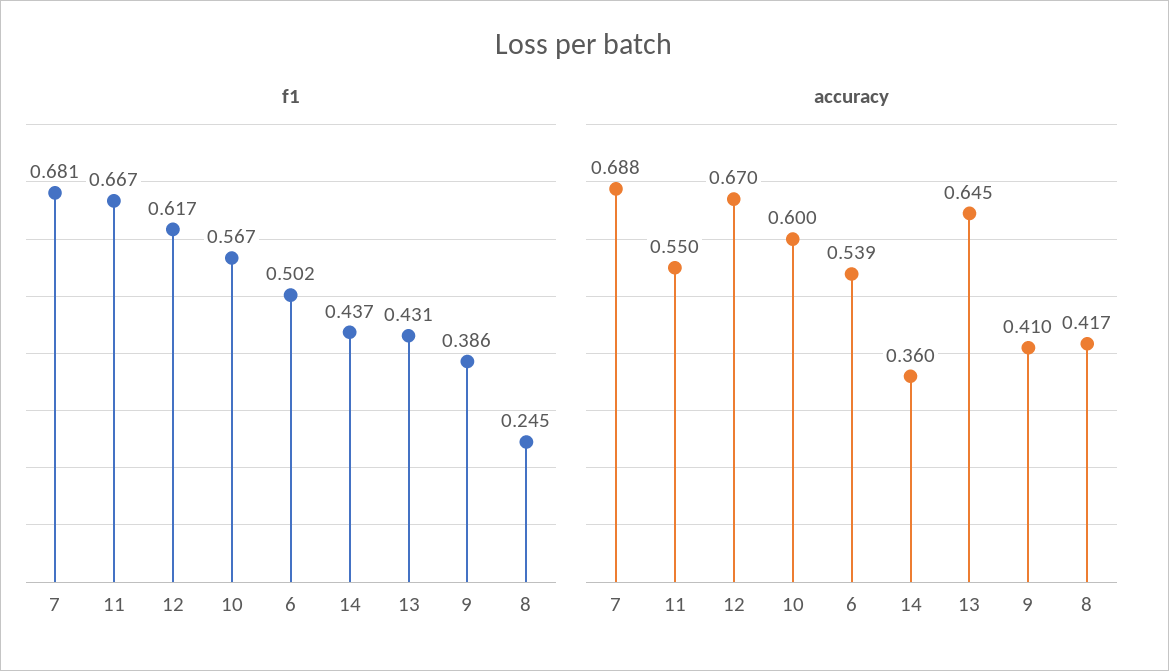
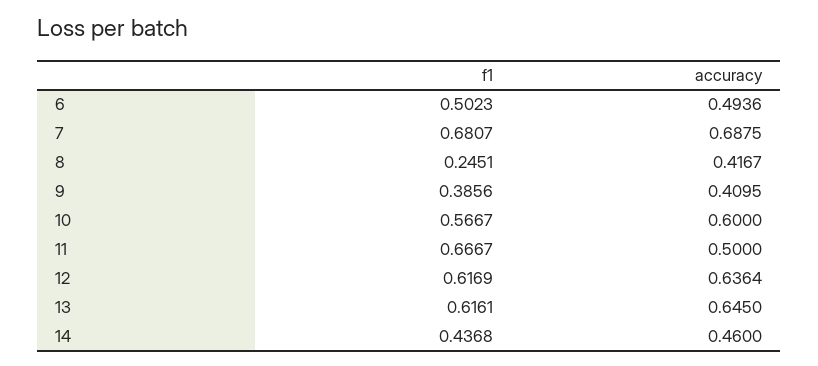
  {
    "f1": {
      "7": 0.6807,
      "11": 0.6667,
      "12": 0.6169,
      "10": 0.5667,
      "6": 0.5023,
      "14": 0.4368,
-     "13": 0.431,
+     "13": 0.6161,
      "9": 0.3856,
      "8": 0.2451
    },
    "accuracy": {
      "7": 0.6875,
-     "11": 0.55,
+     "11": 0.5,
-     "12": 0.67,
+     "12": 0.6364,
      "10": 0.6,
-     "6": 0.539,
+     "6": 0.4936,
-     "14": 0.36,
+     "14": 0.46,
      "13": 0.645,
      "9": 0.4095,
      "8": 0.4167
    }
  }

